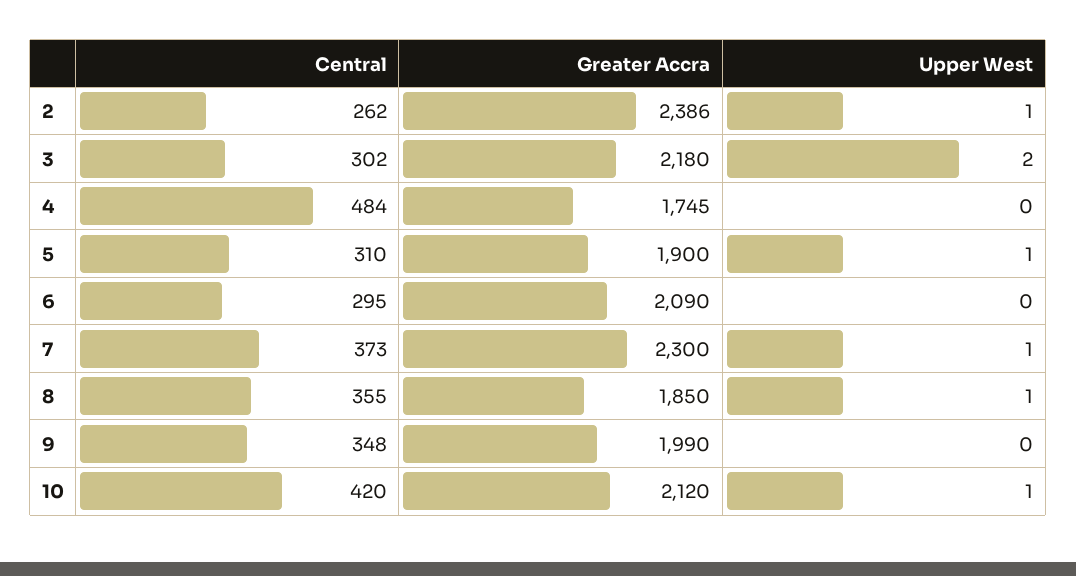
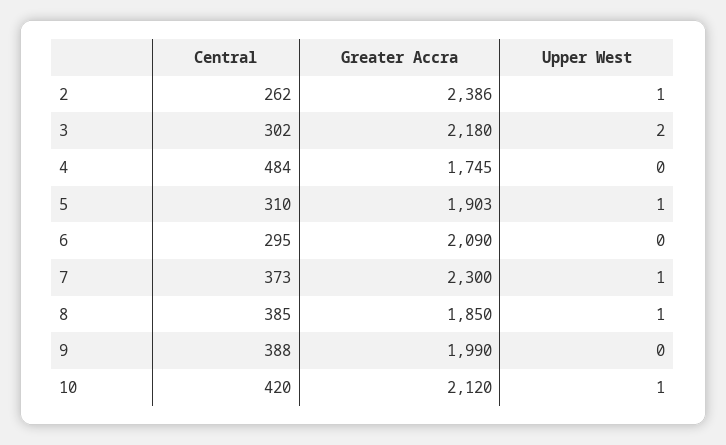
  {
    "Central": {
      "2": 262,
      "3": 302,
      "4": 484,
      "5": 310,
      "6": 295,
      "7": 373,
-     "8": 355,
+     "8": 385,
-     "9": 348,
+     "9": 388,
      "10": 420
    },
    "Greater Accra": {
      "2": 2386,
      "3": 2180,
      "4": 1745,
-     "5": 1900,
+     "5": 1903,
      "6": 2090,
      "7": 2300,
      "8": 1850,
      "9": 1990,
      "10": 2120
    },
    "Upper West": {
      "2": 1,
      "3": 2,
      "4": 0,
      "5": 1,
      "6": 0,
      "7": 1,
      "8": 1,
      "9": 0,
      "10": 1
    }
  }

